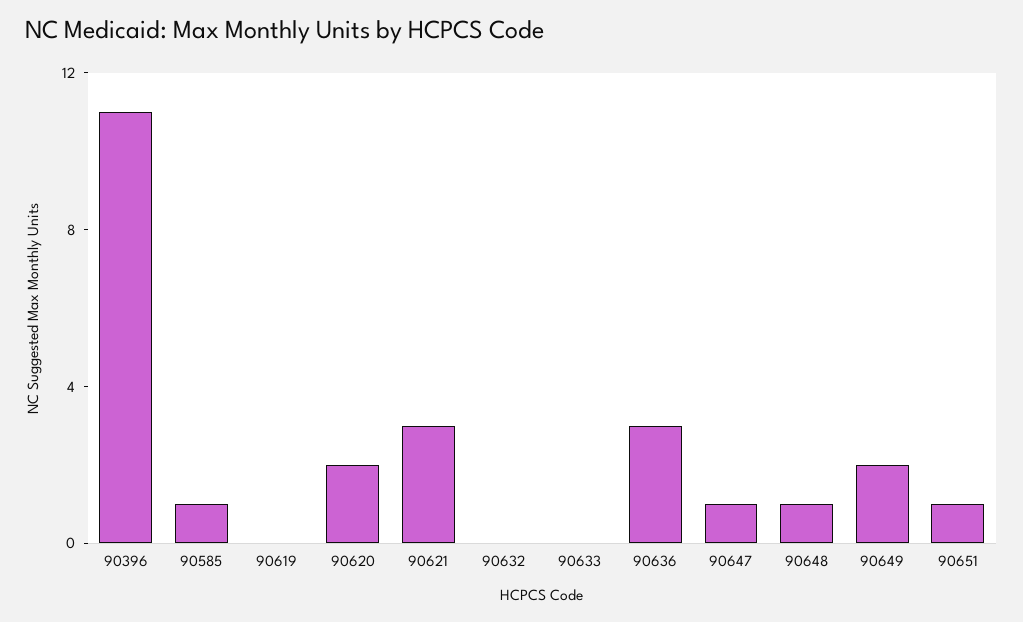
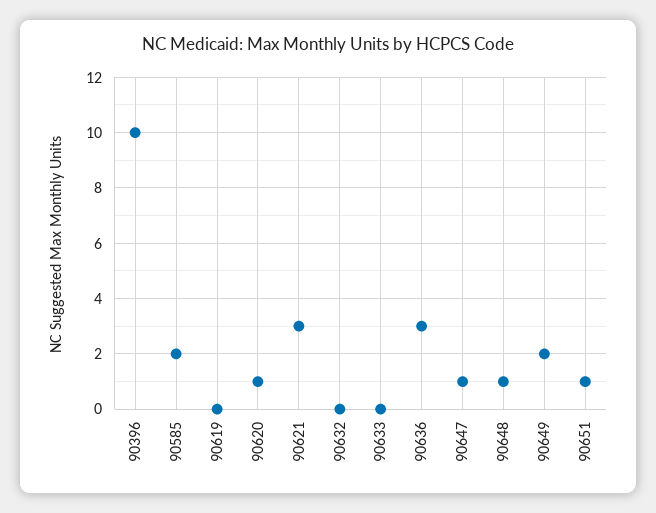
  {
-   "90396": 11,
+   "90396": 10,
-   "90585": 1,
+   "90585": 2,
    "90619": 0,
-   "90620": 2,
+   "90620": 1,
    "90621": 3,
    "90632": 0,
    "90633": 0,
    "90636": 3,
    "90647": 1,
    "90648": 1,
    "90649": 2,
    "90651": 1
  }

